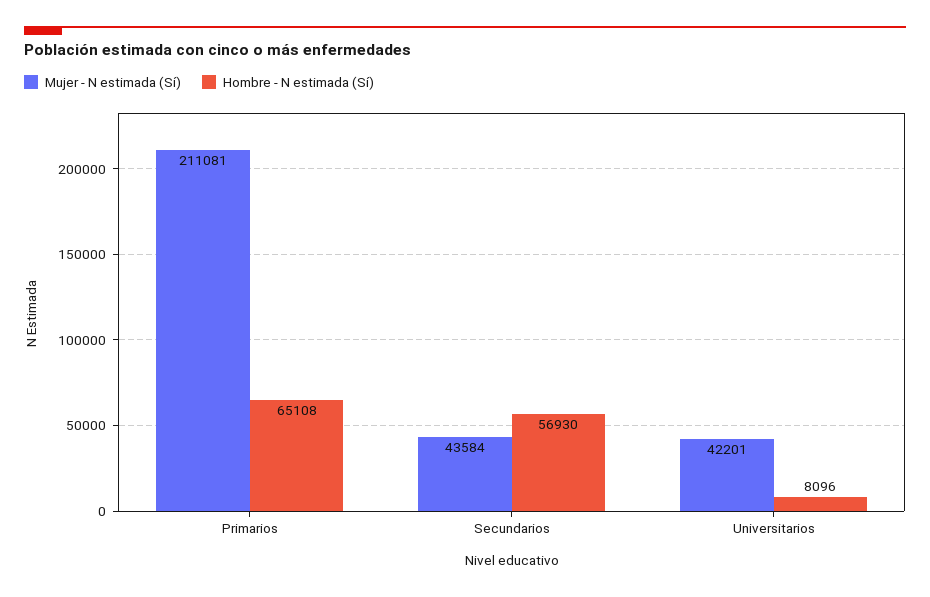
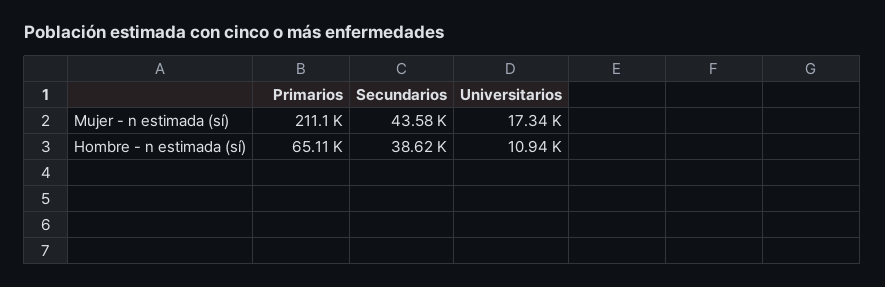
  {
    "Mujer - N estimada (Sí)": {
      "Primarios": 211081,
      "Secundarios": 43584,
-     "Universitarios": 42201
+     "Universitarios": 17340
    },
    "Hombre - N estimada (Sí)": {
      "Primarios": 65108,
-     "Secundarios": 56930,
+     "Secundarios": 38620,
-     "Universitarios": 8096
+     "Universitarios": 10940
    }
  }

